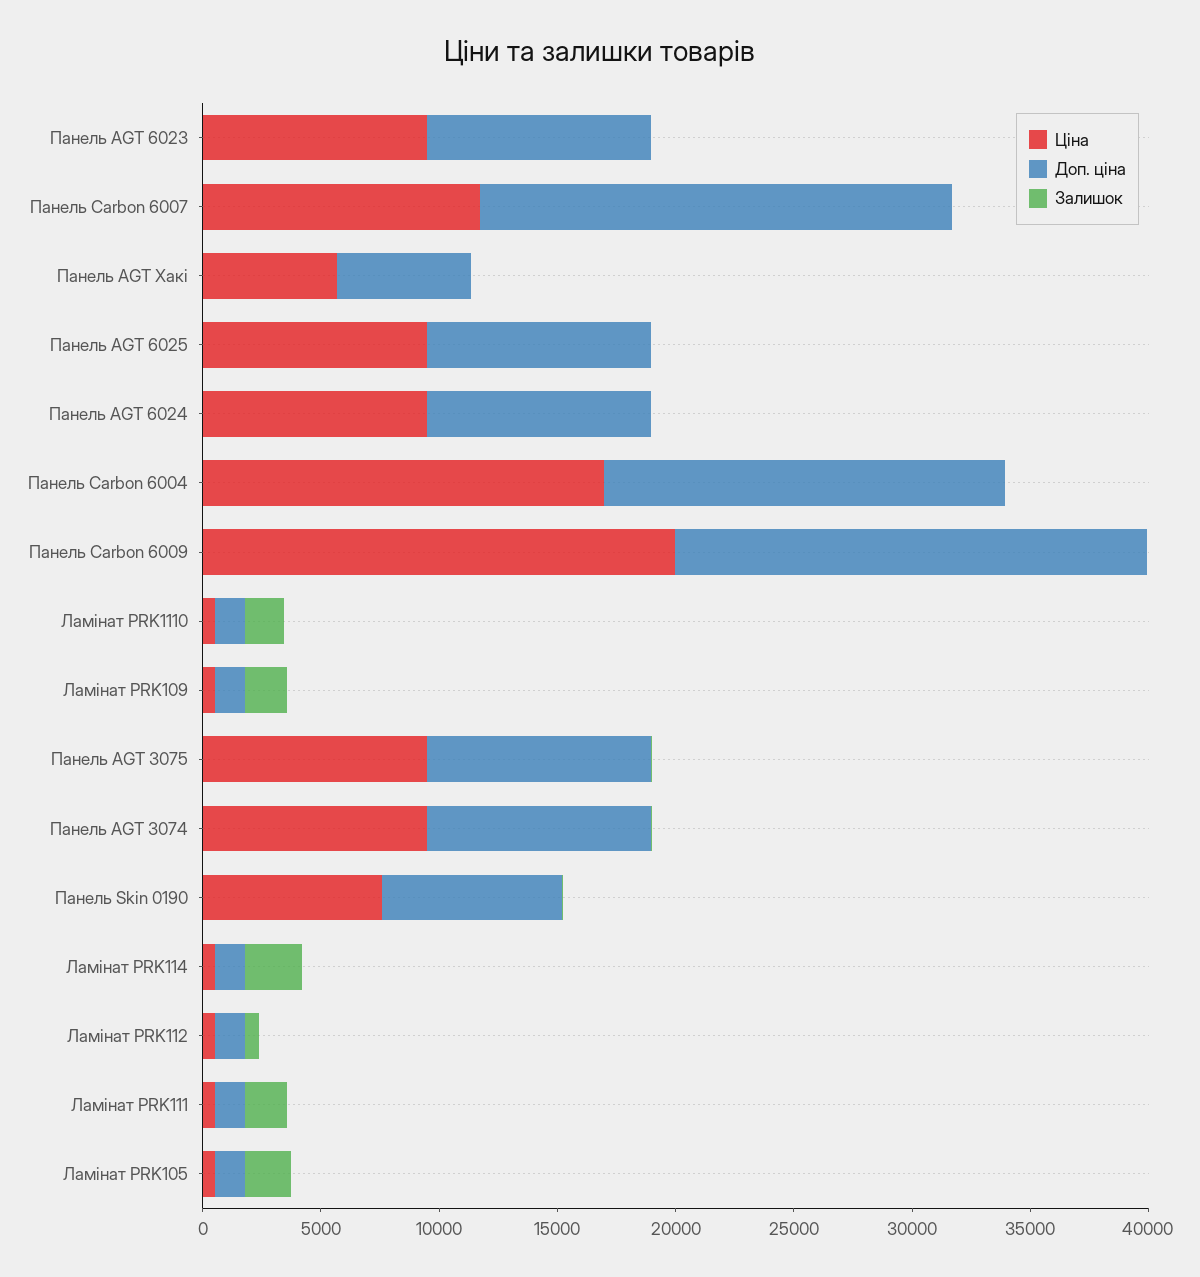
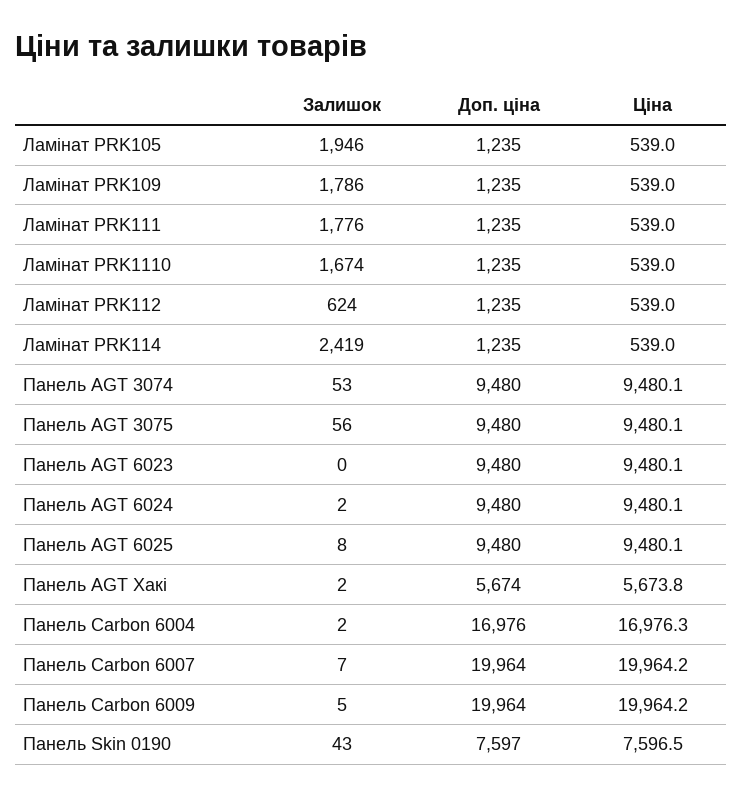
  {
    "Ціна": {
      "Панель AGT 6023": 9480.1,
-     "Панель Carbon 6007": 12000,
+     "Панель Carbon 6007": 19964.2,
      "Панель AGT Хакі": 5673.8,
      "Панель AGT 6025": 9480.1,
      "Панель AGT 6024": 9480.1,
      "Панель Carbon 6004": 16976.3,
      "Панель Carbon 6009": 19964.2,
      "Ламінат PRK1110": 539,
      "Ламінат PRK109": 539,
      "Панель AGT 3075": 9480.1,
      "Панель AGT 3074": 9480.1,
      "Панель Skin 0190": 7596.5,
      "Ламінат PRK114": 539,
      "Ламінат PRK112": 539,
      "Ламінат PRK111": 539,
      "Ламінат PRK105": 539
    },
    "Доп. ціна": {
      "Панель AGT 6023": 9480,
      "Панель Carbon 6007": 19964,
      "Панель AGT Хакі": 5674,
      "Панель AGT 6025": 9480,
      "Панель AGT 6024": 9480,
      "Панель Carbon 6004": 16976,
      "Панель Carbon 6009": 19964,
      "Ламінат PRK1110": 1235,
      "Ламінат PRK109": 1235,
      "Панель AGT 3075": 9480,
      "Панель AGT 3074": 9480,
      "Панель Skin 0190": 7597,
      "Ламінат PRK114": 1235,
      "Ламінат PRK112": 1235,
      "Ламінат PRK111": 1235,
      "Ламінат PRK105": 1235
    },
    "Залишок": {
      "Панель AGT 6023": 0,
      "Панель Carbon 6007": 7,
      "Панель AGT Хакі": 2,
      "Панель AGT 6025": 8,
      "Панель AGT 6024": 2,
      "Панель Carbon 6004": 2,
      "Панель Carbon 6009": 5,
      "Ламінат PRK1110": 1674,
      "Ламінат PRK109": 1786,
      "Панель AGT 3075": 56,
      "Панель AGT 3074": 53,
      "Панель Skin 0190": 43,
      "Ламінат PRK114": 2419,
      "Ламінат PRK112": 624,
      "Ламінат PRK111": 1776,
      "Ламінат PRK105": 1946
    }
  }

